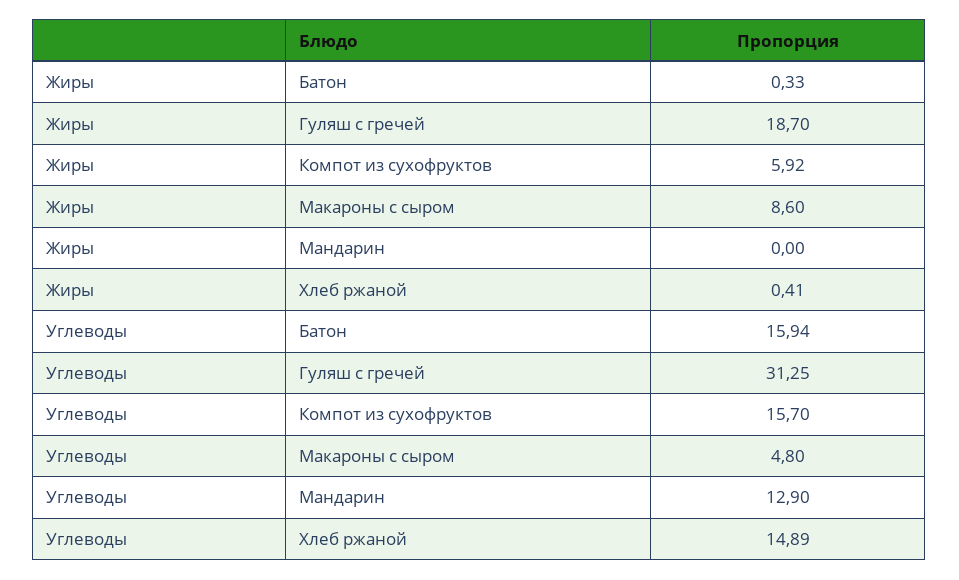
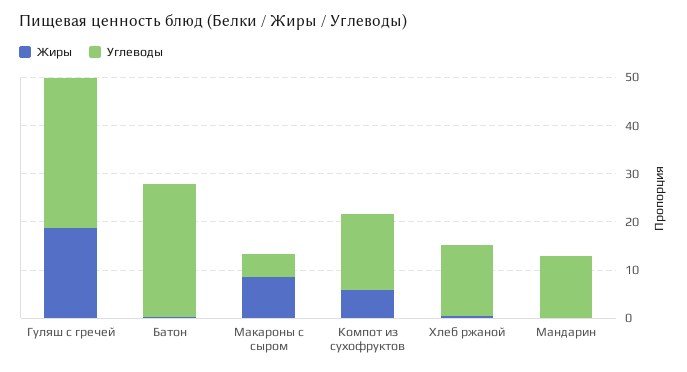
  {
    "Жиры": {
      "Батон": 0.33,
      "Гуляш с гречей": 18.7,
      "Компот из сухофруктов": 5.92,
      "Макароны с сыром": 8.6,
      "Мандарин": 0,
      "Хлеб ржаной": 0.41
    },
    "Углеводы": {
-     "Батон": 15.94,
+     "Батон": 28,
      "Гуляш с гречей": 31.25,
      "Компот из сухофруктов": 15.7,
      "Макароны с сыром": 4.8,
      "Мандарин": 12.9,
      "Хлеб ржаной": 14.89
    }
  }

